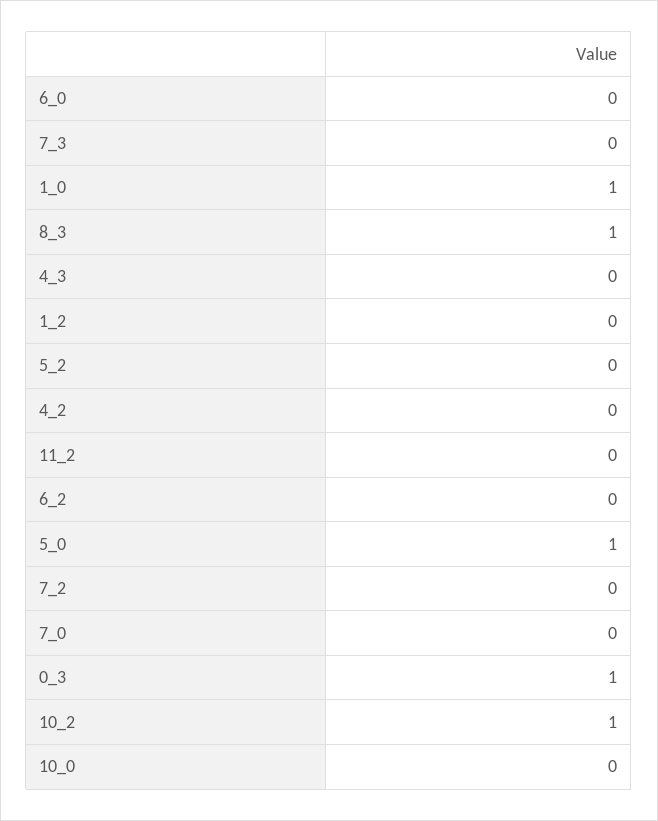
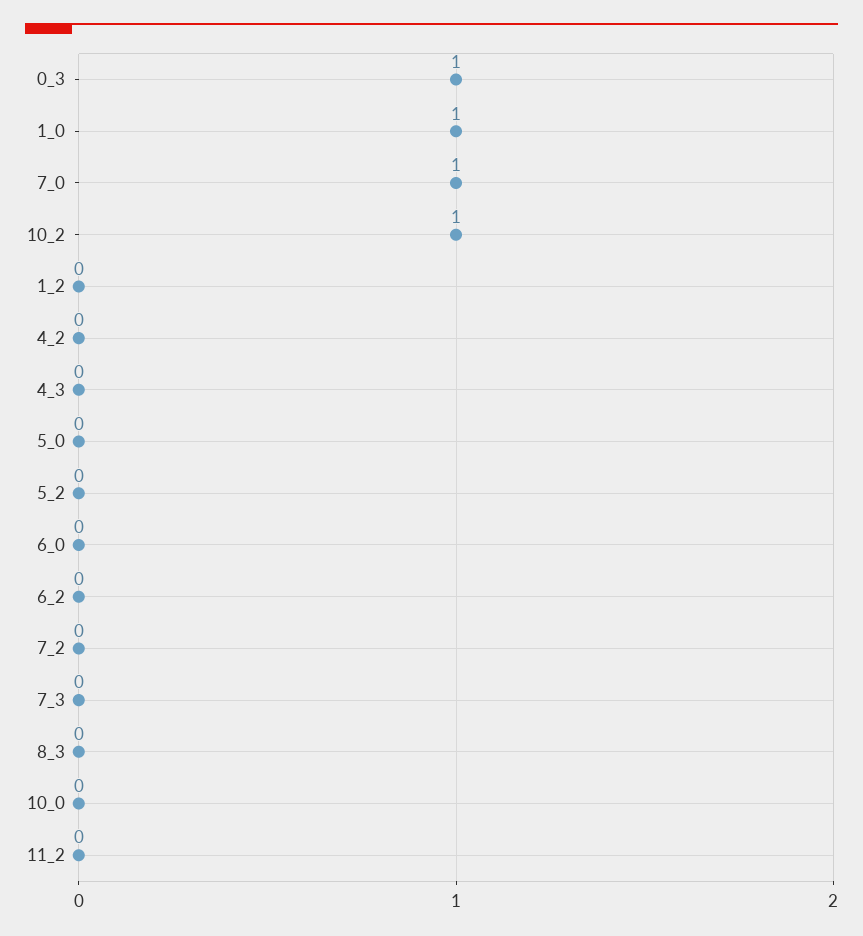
  {
    "6_0": 0,
    "7_3": 0,
    "1_0": 1,
-   "8_3": 1,
+   "8_3": 0,
    "4_3": 0,
    "1_2": 0,
    "5_2": 0,
    "4_2": 0,
    "11_2": 0,
    "6_2": 0,
-   "5_0": 1,
+   "5_0": 0,
    "7_2": 0,
-   "7_0": 0,
+   "7_0": 1,
    "0_3": 1,
    "10_2": 1,
    "10_0": 0
  }

